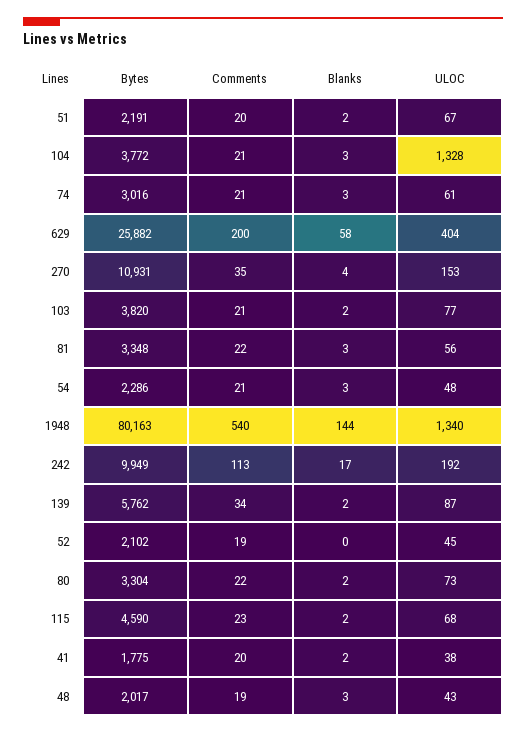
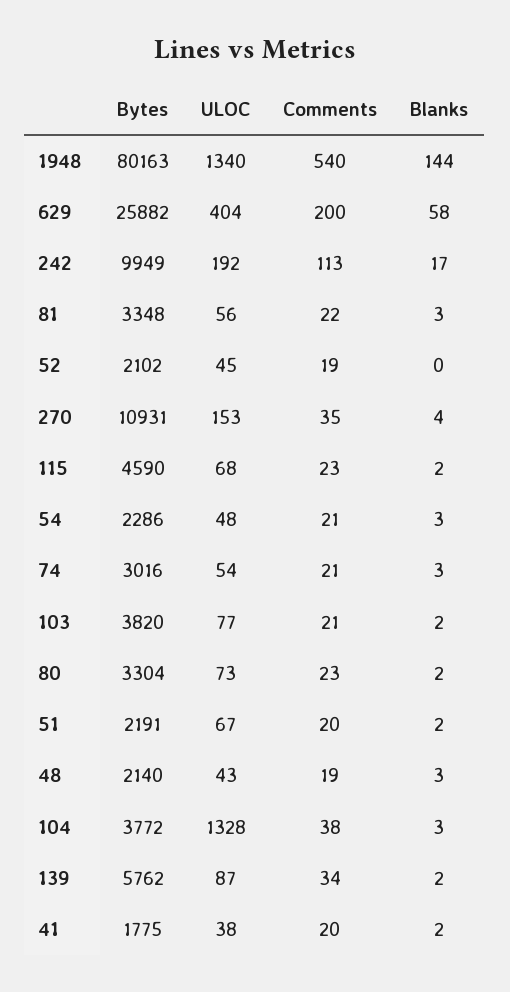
  {
    "Bytes": {
      "51": 2191,
      "104": 3772,
      "74": 3016,
      "629": 25882,
      "270": 10931,
      "103": 3820,
      "81": 3348,
      "54": 2286,
      "1948": 80163,
      "242": 9949,
      "139": 5762,
      "52": 2102,
      "80": 3304,
      "115": 4590,
      "41": 1775,
-     "48": 2017
+     "48": 2140
    },
    "Comments": {
      "51": 20,
-     "104": 21,
+     "104": 38,
      "74": 21,
      "629": 200,
      "270": 35,
      "103": 21,
      "81": 22,
      "54": 21,
      "1948": 540,
      "242": 113,
      "139": 34,
      "52": 19,
-     "80": 22,
+     "80": 23,
      "115": 23,
      "41": 20,
      "48": 19
    },
    "Blanks": {
      "51": 2,
      "104": 3,
      "74": 3,
      "629": 58,
      "270": 4,
      "103": 2,
      "81": 3,
      "54": 3,
      "1948": 144,
      "242": 17,
      "139": 2,
      "52": 0,
      "80": 2,
      "115": 2,
      "41": 2,
      "48": 3
    },
    "ULOC": {
      "51": 67,
      "104": 1328,
-     "74": 61,
+     "74": 54,
      "629": 404,
      "270": 153,
      "103": 77,
      "81": 56,
      "54": 48,
      "1948": 1340,
      "242": 192,
      "139": 87,
      "52": 45,
      "80": 73,
      "115": 68,
      "41": 38,
      "48": 43
    }
  }

